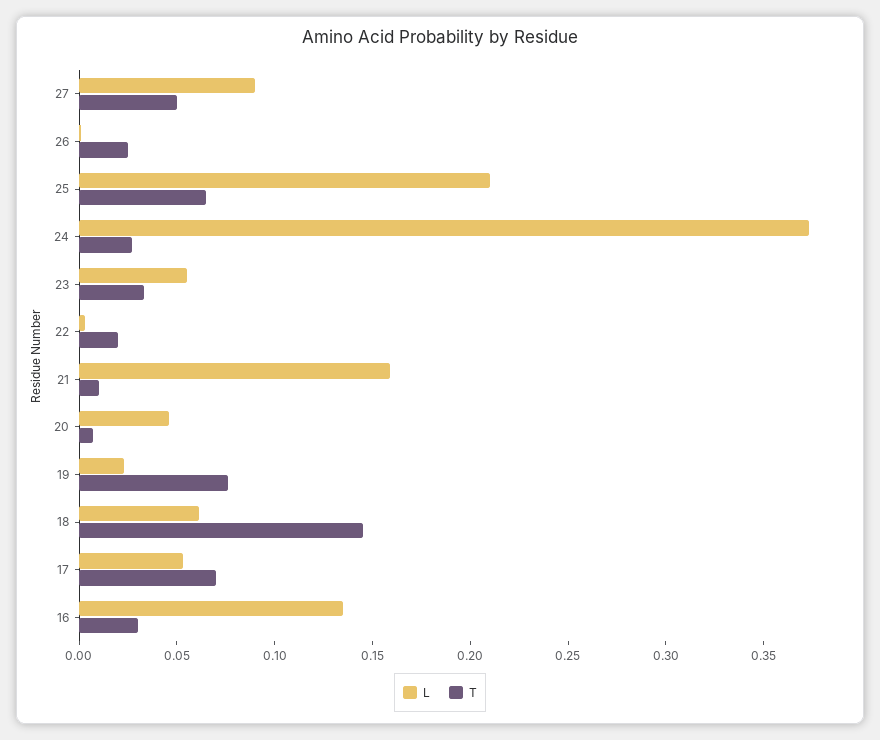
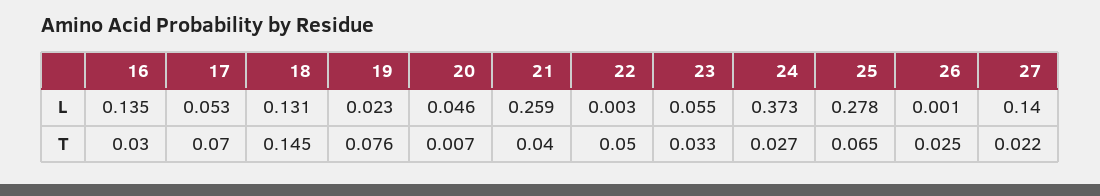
  {
    "L": {
-     "27": 0.09,
+     "27": 0.14,
      "26": 0.001,
-     "25": 0.21,
+     "25": 0.278,
      "24": 0.373,
      "23": 0.055,
      "22": 0.003,
-     "21": 0.16,
+     "21": 0.259,
      "20": 0.046,
      "19": 0.023,
-     "18": 0.06,
+     "18": 0.131,
      "17": 0.053,
      "16": 0.135
    },
    "T": {
-     "27": 0.05,
+     "27": 0.022,
      "26": 0.025,
      "25": 0.065,
      "24": 0.027,
      "23": 0.033,
-     "22": 0.02,
+     "22": 0.05,
-     "21": 0.01,
+     "21": 0.04,
      "20": 0.007,
      "19": 0.076,
      "18": 0.145,
      "17": 0.07,
      "16": 0.03
    }
  }

